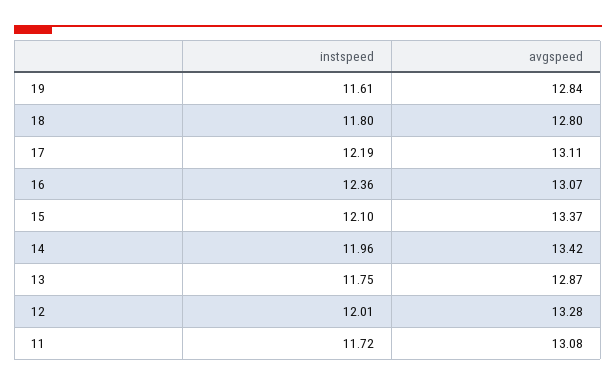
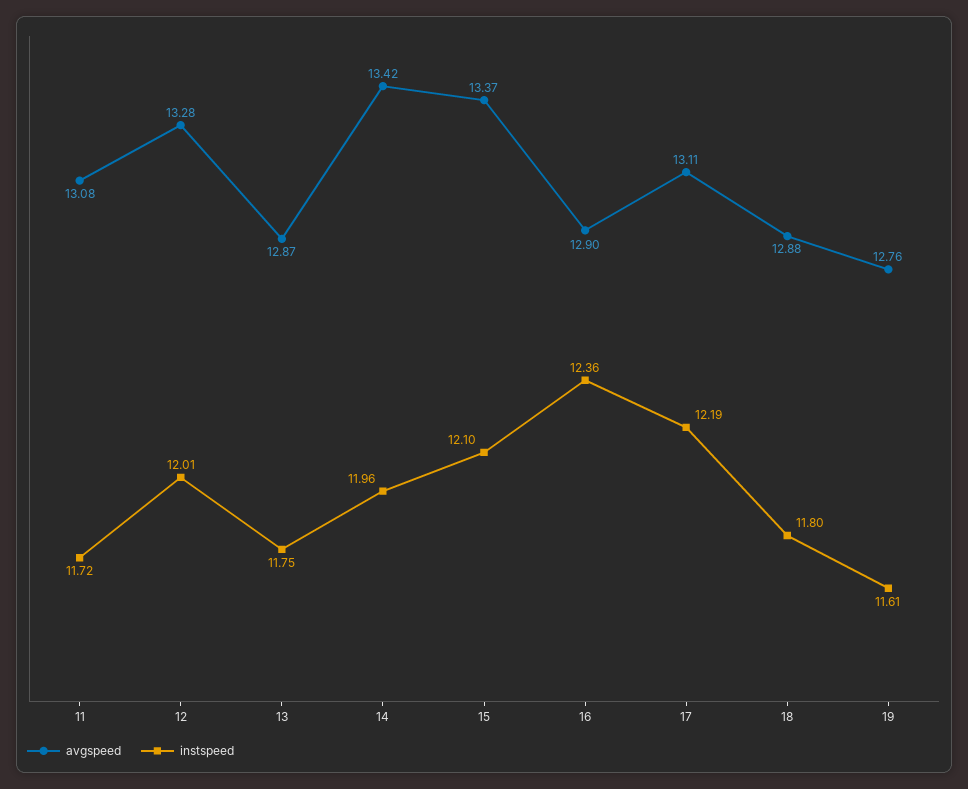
  {
    "instspeed": {
      "19": 11.61,
      "18": 11.8,
      "17": 12.19,
      "16": 12.36,
      "15": 12.1,
      "14": 11.96,
      "13": 11.75,
      "12": 12.01,
      "11": 11.72
    },
    "avgspeed": {
-     "19": 12.84,
+     "19": 12.76,
-     "18": 12.8,
+     "18": 12.88,
      "17": 13.11,
-     "16": 13.07,
+     "16": 12.9,
      "15": 13.37,
      "14": 13.42,
      "13": 12.87,
      "12": 13.28,
      "11": 13.08
    }
  }

